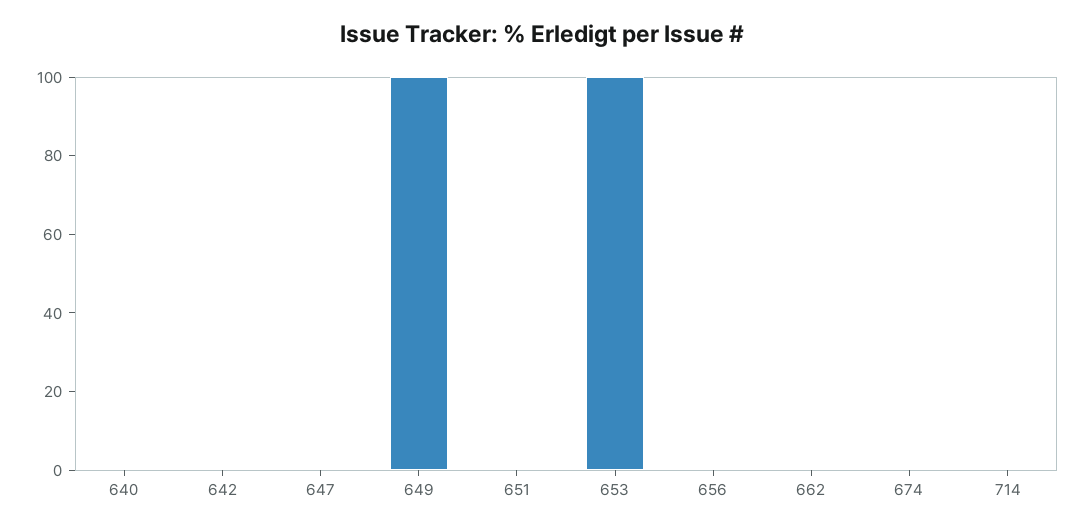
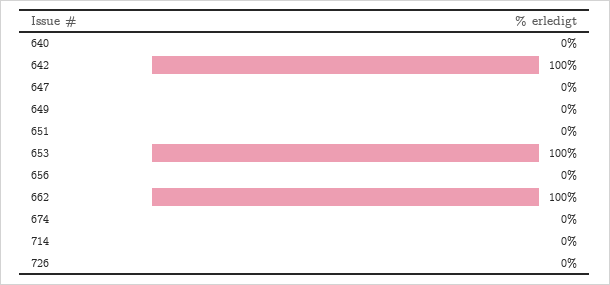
  {
    "640": 0,
-   "642": 0,
+   "642": 100,
    "647": 0,
-   "649": 100,
+   "649": 0,
    "651": 0,
    "653": 100,
    "656": 0,
-   "662": 0,
+   "662": 100,
    "674": 0,
-   "714": 0
+   "714": 0,
+   "726": 0
  }

